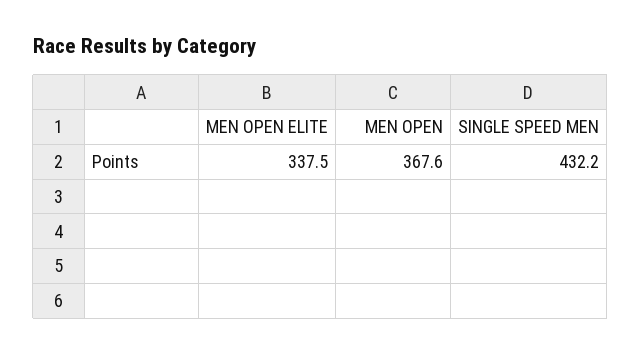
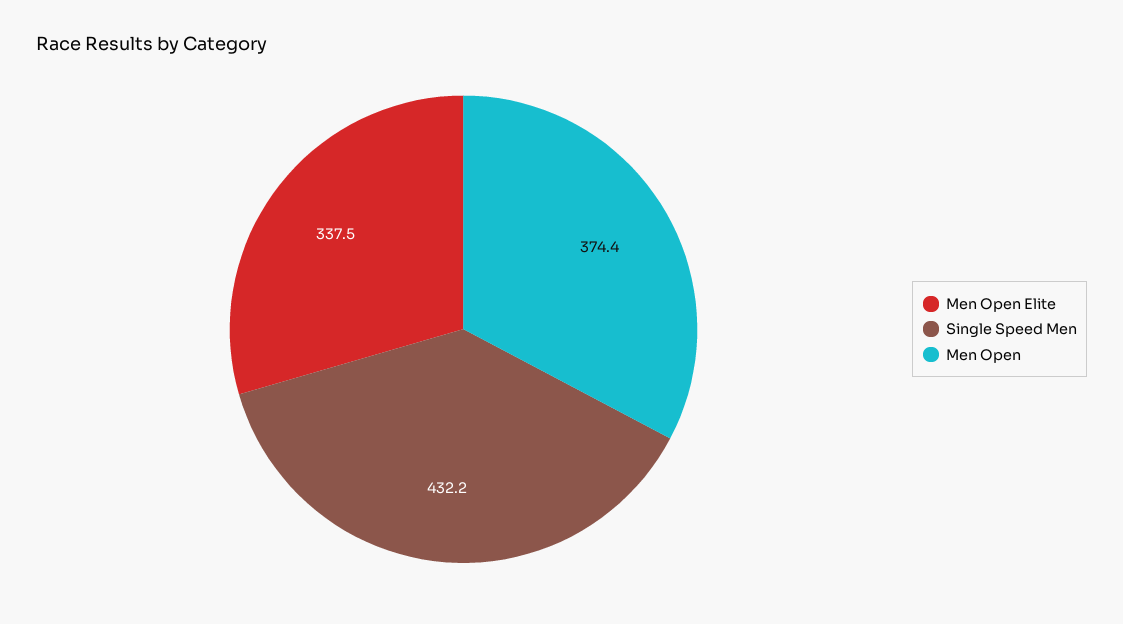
  {
    "MEN OPEN ELITE": 337.5,
-   "MEN OPEN": 367.6,
+   "MEN OPEN": 374.4,
    "SINGLE SPEED MEN": 432.2
  }

